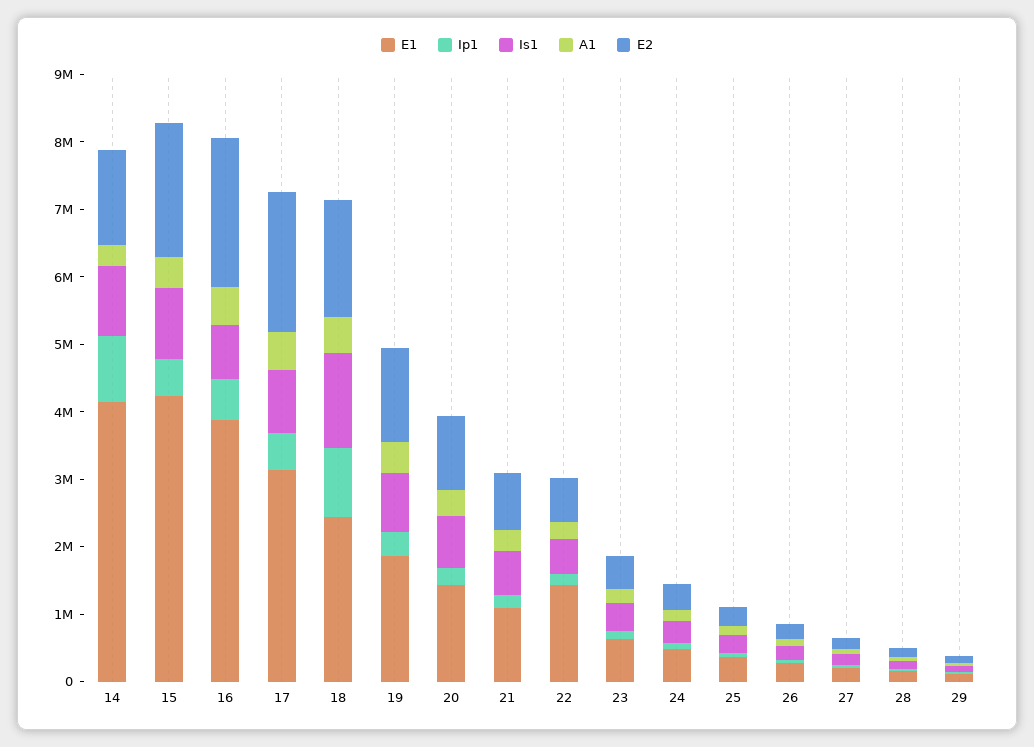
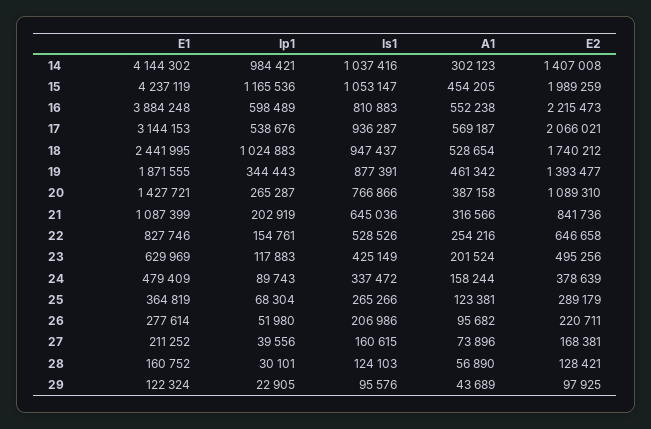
  {
    "E1": {
      "14": 4144302,
      "15": 4237119,
      "16": 3884248,
      "17": 3144153,
      "18": 2441995,
      "19": 1871555,
      "20": 1427721,
      "21": 1087399,
-     "22": 1400000,
+     "22": 827746,
      "23": 629969,
      "24": 479409,
      "25": 364819,
      "26": 277614,
      "27": 211252,
      "28": 160752,
      "29": 122324
    },
    "Ip1": {
      "14": 984421,
-     "15": 600000,
+     "15": 1165536,
      "16": 598489,
      "17": 538676,
      "18": 1024883,
      "19": 344443,
      "20": 265287,
      "21": 202919,
      "22": 154761,
      "23": 117883,
      "24": 89743,
      "25": 68304,
      "26": 51980,
      "27": 39556,
      "28": 30101,
      "29": 22905
    },
    "Is1": {
      "14": 1037416,
      "15": 1053147,
      "16": 810883,
      "17": 936287,
-     "18": 1400000,
+     "18": 947437,
      "19": 877391,
      "20": 766866,
      "21": 645036,
      "22": 528526,
      "23": 425149,
      "24": 337472,
      "25": 265266,
      "26": 206986,
      "27": 160615,
      "28": 124103,
      "29": 95576
    },
    "A1": {
      "14": 302123,
      "15": 454205,
      "16": 552238,
      "17": 569187,
      "18": 528654,
      "19": 461342,
      "20": 387158,
      "21": 316566,
      "22": 254216,
      "23": 201524,
      "24": 158244,
      "25": 123381,
      "26": 95682,
      "27": 73896,
      "28": 56890,
      "29": 43689
    },
    "E2": {
      "14": 1407008,
      "15": 1989259,
      "16": 2215473,
      "17": 2066021,
      "18": 1740212,
      "19": 1393477,
      "20": 1089310,
      "21": 841736,
      "22": 646658,
      "23": 495256,
      "24": 378639,
      "25": 289179,
      "26": 220711,
      "27": 168381,
      "28": 128421,
      "29": 97925
    }
  }

